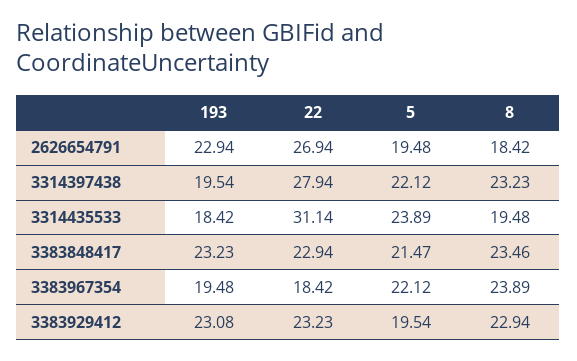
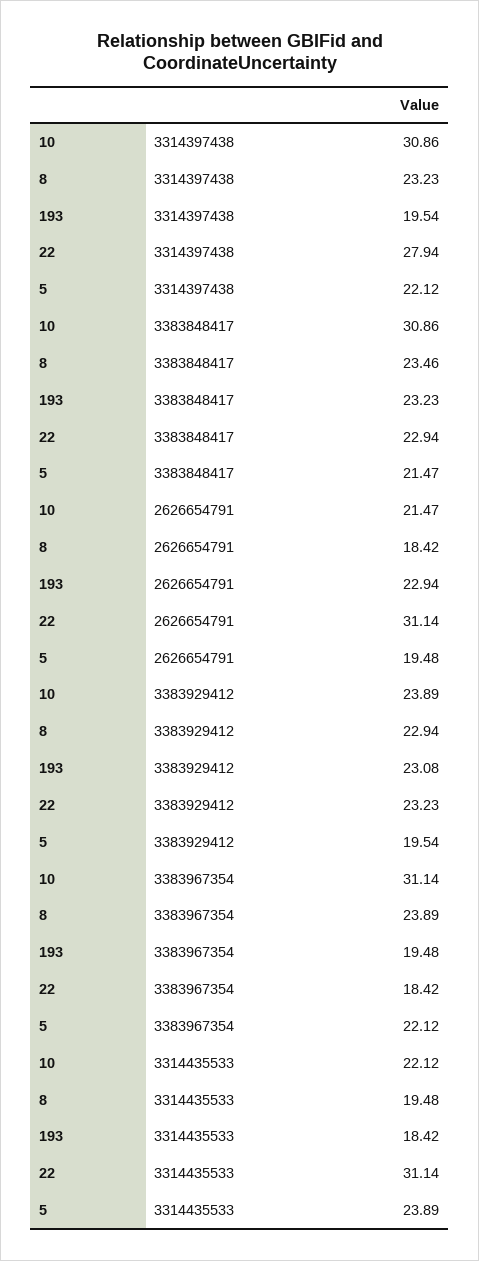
  {
    "193": {
      "2626654791": 22.94,
      "3314397438": 19.54,
      "3314435533": 18.42,
      "3383848417": 23.23,
      "3383967354": 19.48,
      "3383929412": 23.08
    },
    "22": {
-     "2626654791": 26.94,
+     "2626654791": 31.14,
      "3314397438": 27.94,
      "3314435533": 31.14,
      "3383848417": 22.94,
      "3383967354": 18.42,
      "3383929412": 23.23
    },
    "5": {
      "2626654791": 19.48,
      "3314397438": 22.12,
      "3314435533": 23.89,
      "3383848417": 21.47,
      "3383967354": 22.12,
      "3383929412": 19.54
    },
    "8": {
      "2626654791": 18.42,
      "3314397438": 23.23,
      "3314435533": 19.48,
      "3383848417": 23.46,
      "3383967354": 23.89,
      "3383929412": 22.94
-   }
+   },
+   "10": {
+     "3314397438": 30.86,
+     "3383848417": 30.86,
+     "2626654791": 21.47,
+     "3383929412": 23.89,
+     "3383967354": 31.14,
+     "3314435533": 22.12
+   }
  }

